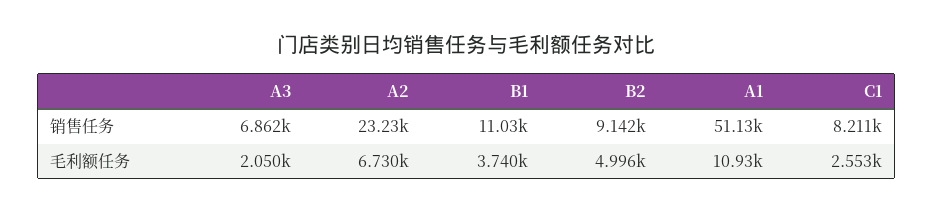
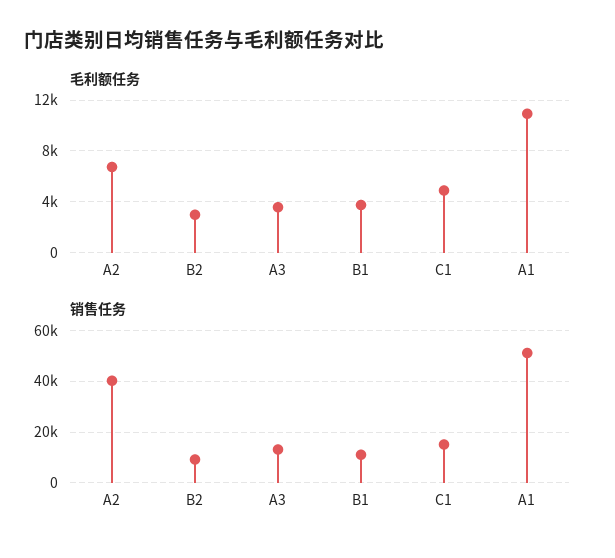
  {
    "销售任务": {
-     "A3": 6862,
+     "A3": 12500,
-     "A2": 23230,
+     "A2": 40000,
      "B1": 11030,
      "B2": 9142,
      "A1": 51130,
-     "C1": 8211
+     "C1": 15000
    },
    "毛利额任务": {
-     "A3": 2050,
+     "A3": 3500,
      "A2": 6730,
      "B1": 3740,
-     "B2": 4996,
+     "B2": 3000,
      "A1": 10930,
-     "C1": 2553
+     "C1": 5000
    }
  }

